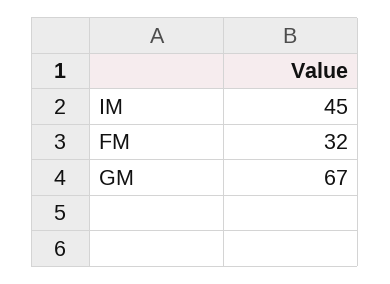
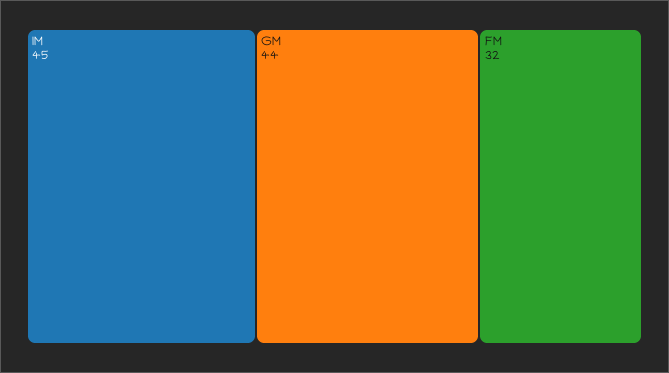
  {
    "IM": 45,
    "FM": 32,
-   "GM": 67
+   "GM": 44
  }

